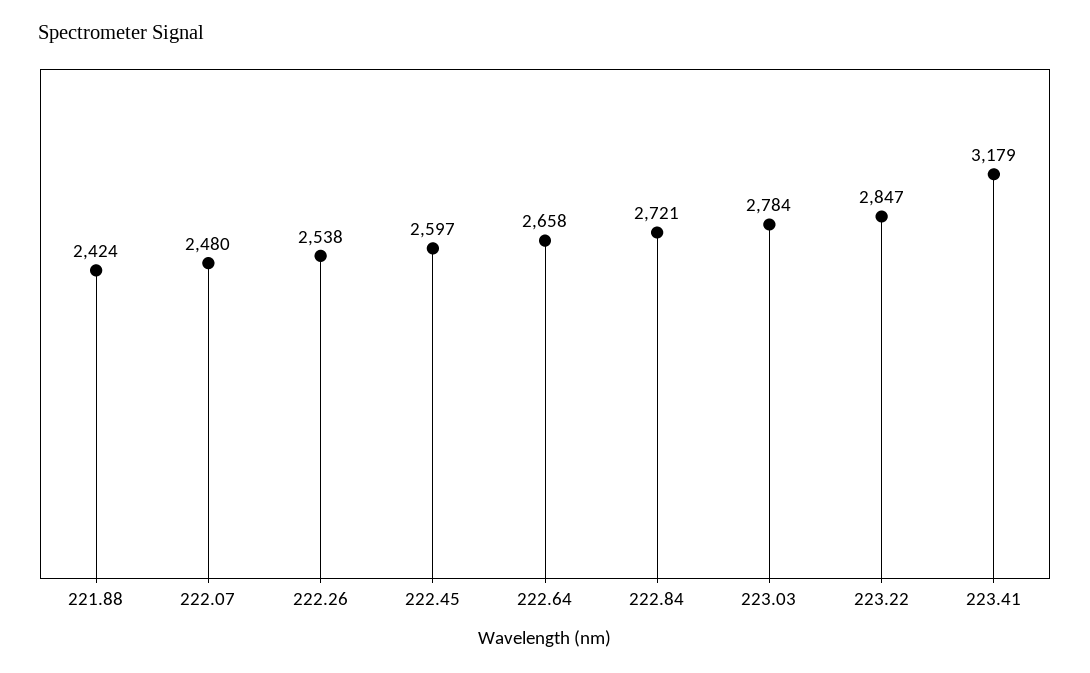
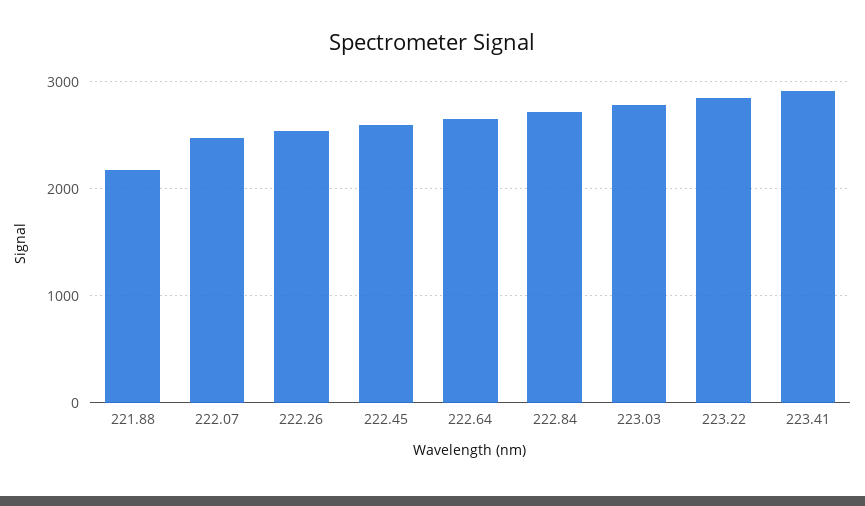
  {
-   "221.88": 2424,
+   "221.88": 2200,
    "222.07": 2480,
    "222.26": 2538,
    "222.45": 2597,
    "222.64": 2658,
    "222.84": 2721,
    "223.03": 2784,
    "223.22": 2847,
-   "223.41": 3179
+   "223.41": 2900
  }

